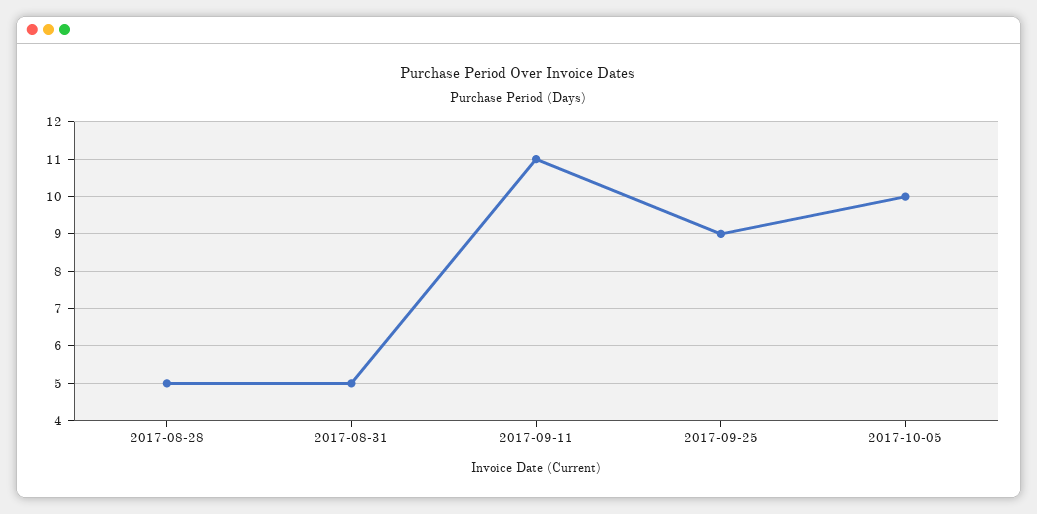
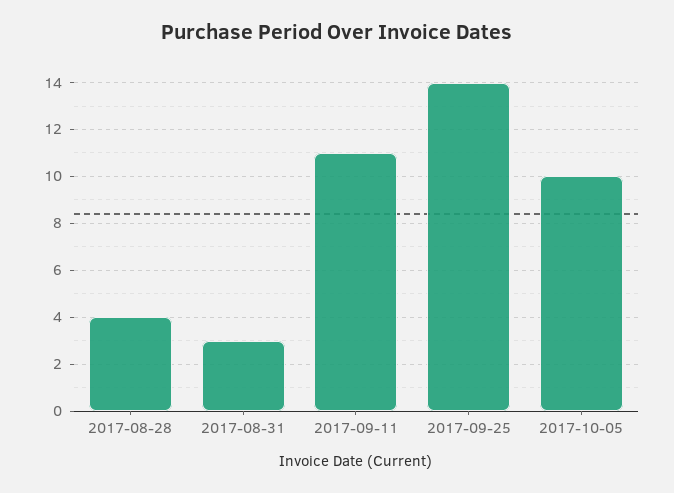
  {
-   "2017-08-28": 5,
+   "2017-08-28": 4,
-   "2017-08-31": 5,
+   "2017-08-31": 3,
    "2017-09-11": 11,
-   "2017-09-25": 9,
+   "2017-09-25": 14,
    "2017-10-05": 10
  }

